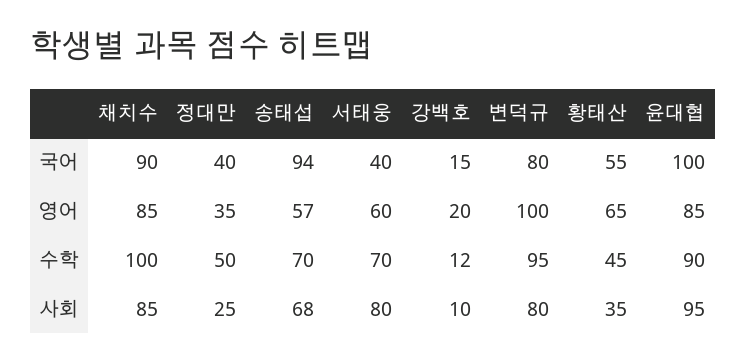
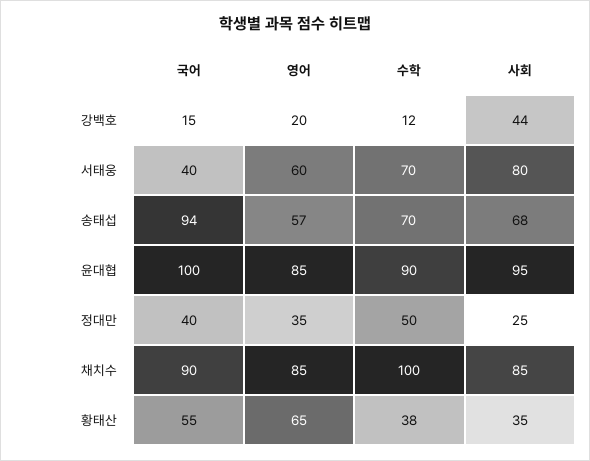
  {
    "채치수": {
      "국어": 90,
      "영어": 85,
      "수학": 100,
      "사회": 85
    },
    "정대만": {
      "국어": 40,
      "영어": 35,
      "수학": 50,
      "사회": 25
    },
    "송태섭": {
      "국어": 94,
      "영어": 57,
      "수학": 70,
      "사회": 68
    },
    "서태웅": {
      "국어": 40,
      "영어": 60,
      "수학": 70,
      "사회": 80
    },
    "강백호": {
      "국어": 15,
      "영어": 20,
      "수학": 12,
-     "사회": 10
+     "사회": 44
    },
-   "변덕규": {
-     "국어": 80,
-     "영어": 100,
-     "수학": 95,
-     "사회": 80
-   },
    "황태산": {
      "국어": 55,
      "영어": 65,
-     "수학": 45,
+     "수학": 38,
      "사회": 35
    },
    "윤대협": {
      "국어": 100,
      "영어": 85,
      "수학": 90,
      "사회": 95
    }
  }

